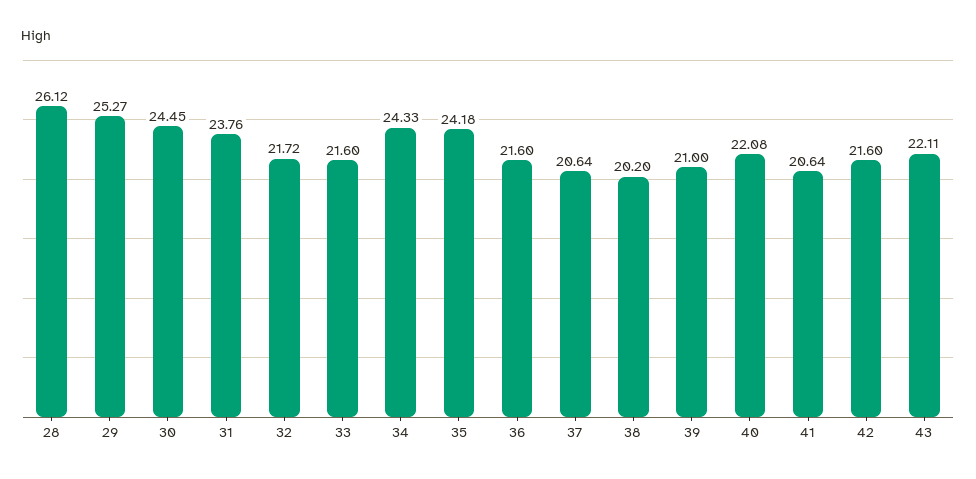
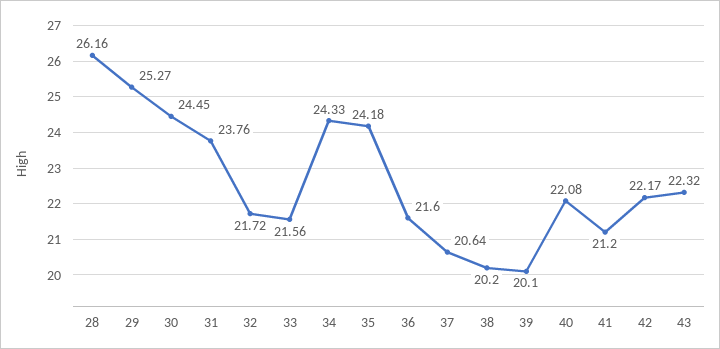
  {
-   "28": 26.12,
+   "28": 26.16,
    "29": 25.27,
    "30": 24.45,
    "31": 23.76,
    "32": 21.72,
-   "33": 21.6,
+   "33": 21.56,
    "34": 24.33,
    "35": 24.18,
    "36": 21.6,
    "37": 20.64,
    "38": 20.2,
-   "39": 21,
+   "39": 20.1,
    "40": 22.08,
-   "41": 20.64,
+   "41": 21.2,
-   "42": 21.6,
+   "42": 22.17,
-   "43": 22.11
+   "43": 22.32
  }

